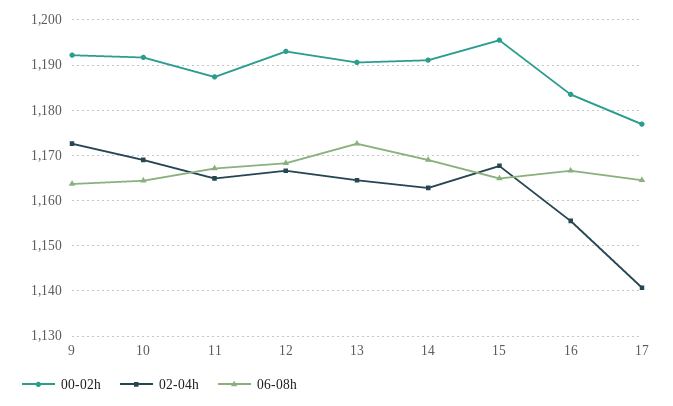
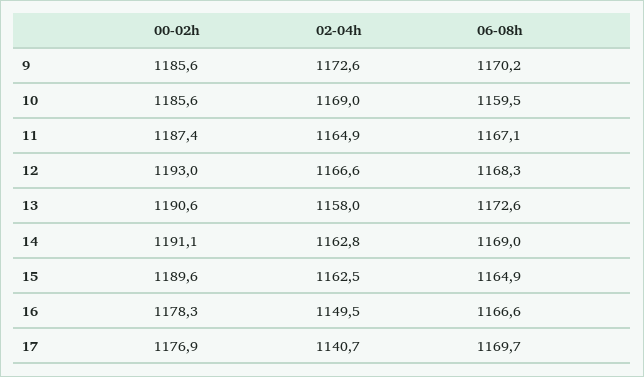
  {
    "00-02h": {
-     "9": 1192,
+     "9": 1185.6,
-     "10": 1192,
+     "10": 1185.6,
      "11": 1187.4,
      "12": 1193,
      "13": 1190.6,
      "14": 1191.1,
-     "15": 1196,
+     "15": 1189.6,
-     "16": 1184,
+     "16": 1178.3,
      "17": 1176.9
    },
    "02-04h": {
      "9": 1172.6,
      "10": 1169,
      "11": 1164.9,
      "12": 1166.6,
-     "13": 1164,
+     "13": 1158,
      "14": 1162.8,
-     "15": 1168,
+     "15": 1162.5,
-     "16": 1156,
+     "16": 1149.5,
      "17": 1140.7
    },
    "06-08h": {
-     "9": 1164,
+     "9": 1170.2,
-     "10": 1164,
+     "10": 1159.5,
      "11": 1167.1,
      "12": 1168.3,
      "13": 1172.6,
      "14": 1169,
      "15": 1164.9,
      "16": 1166.6,
-     "17": 1164
+     "17": 1169.7
    }
  }

